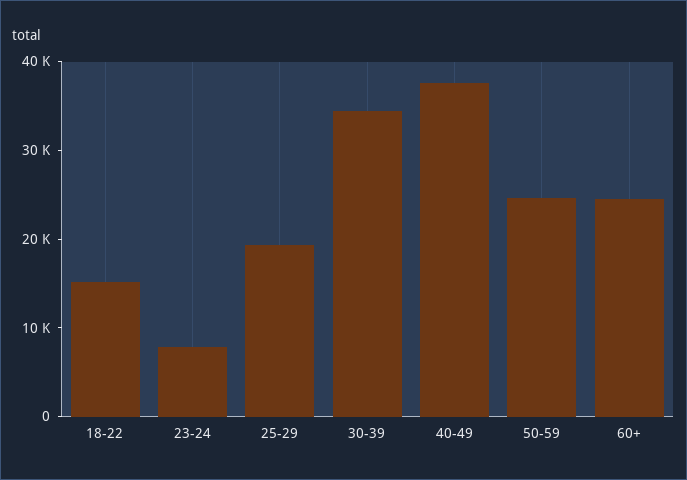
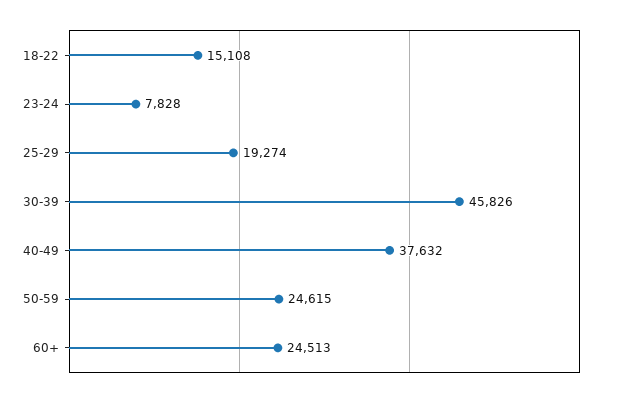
  {
    "18-22": 15108,
    "23-24": 7828,
    "25-29": 19274,
-   "30-39": 34000,
+   "30-39": 45826,
    "40-49": 37632,
    "50-59": 24615,
    "60+": 24513
  }

